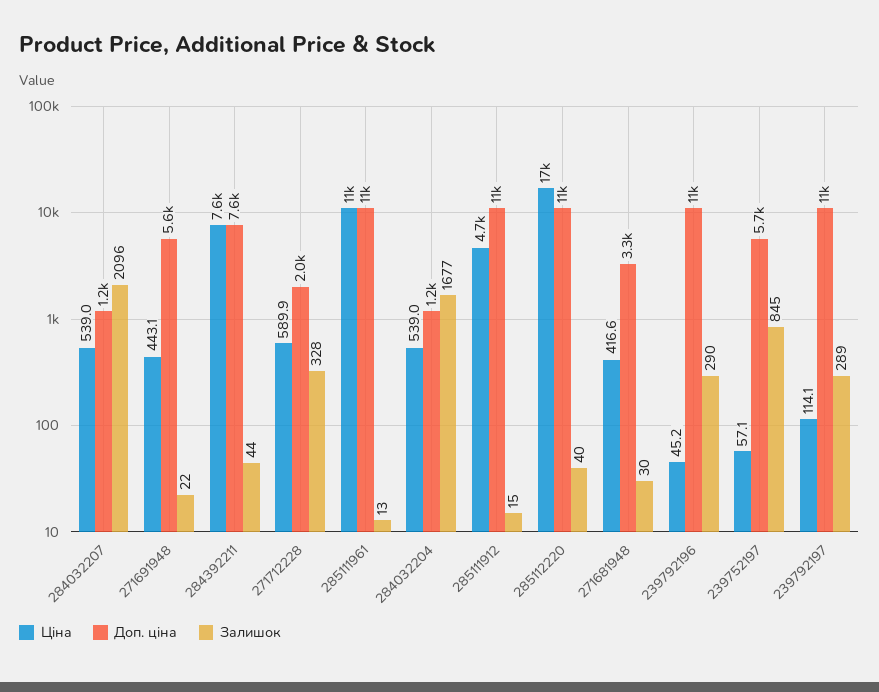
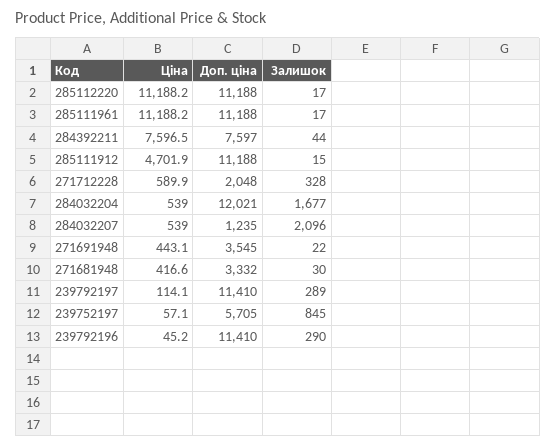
  {
    "Ціна": {
      "284032207": 539,
      "271691948": 443.1,
      "284392211": 7596.5,
      "271712228": 589.9,
      "285111961": 11188.2,
      "284032204": 539,
      "285111912": 4701.9,
-     "285112220": 17000,
+     "285112220": 11188.2,
      "271681948": 416.6,
      "239792196": 45.2,
      "239752197": 57.1,
      "239792197": 114.1
    },
    "Доп. ціна": {
      "284032207": 1235,
-     "271691948": 5600,
+     "271691948": 3545,
      "284392211": 7597,
      "271712228": 2048,
      "285111961": 11188,
-     "284032204": 1200,
+     "284032204": 12021,
      "285111912": 11188,
      "285112220": 11188,
      "271681948": 3332,
      "239792196": 11410,
      "239752197": 5705,
      "239792197": 11410
    },
    "Залишок": {
      "284032207": 2096,
      "271691948": 22,
      "284392211": 44,
      "271712228": 328,
-     "285111961": 13,
+     "285111961": 17,
      "284032204": 1677,
      "285111912": 15,
-     "285112220": 40,
+     "285112220": 17,
      "271681948": 30,
      "239792196": 290,
      "239752197": 845,
      "239792197": 289
    }
  }

